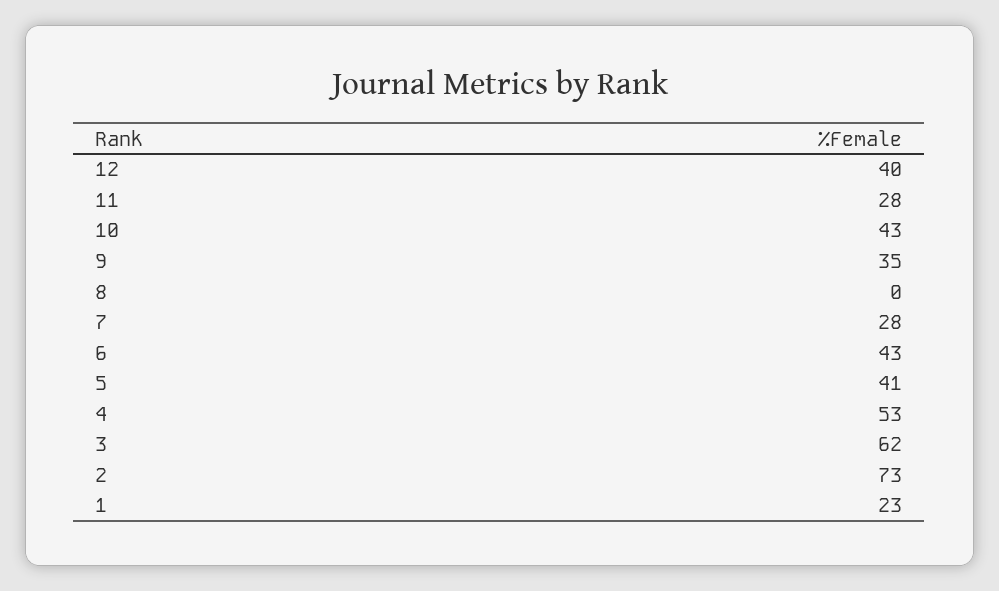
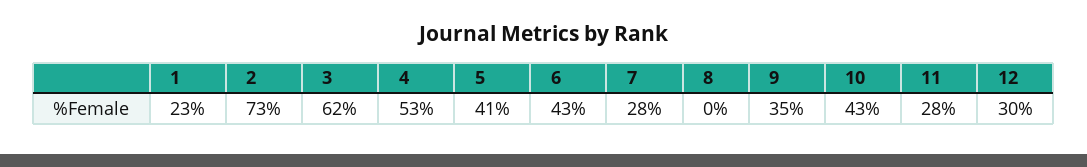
  {
-   "12": 40,
+   "12": 30,
    "11": 28,
    "10": 43,
    "9": 35,
    "8": 0,
    "7": 28,
    "6": 43,
    "5": 41,
    "4": 53,
    "3": 62,
    "2": 73,
    "1": 23
  }

